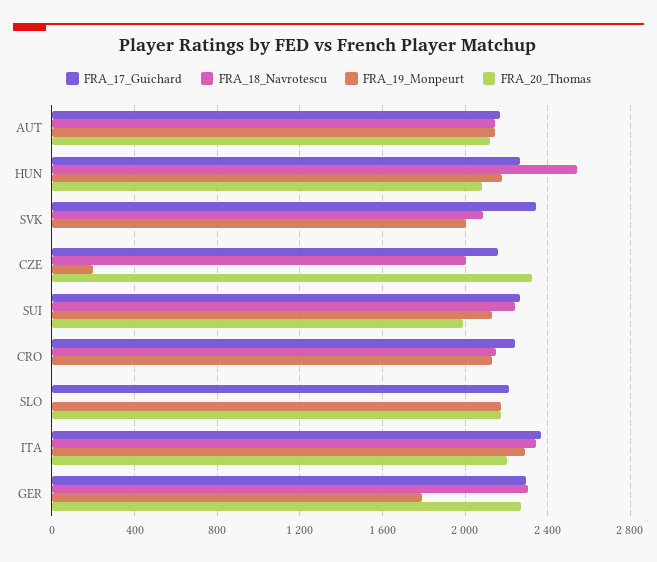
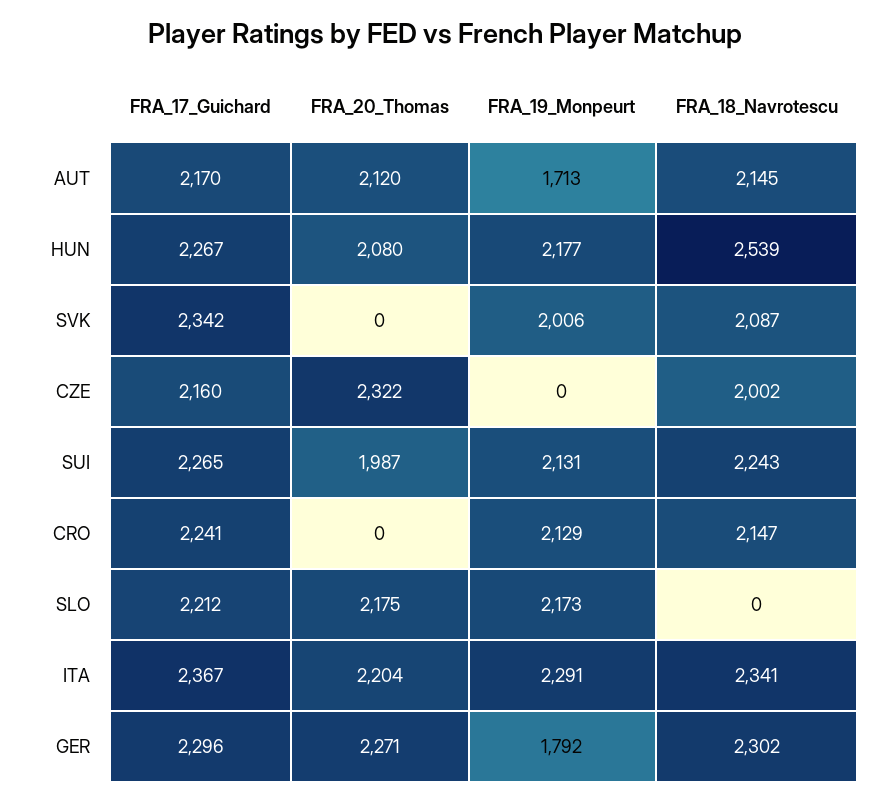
  {
    "FRA_17_Guichard": {
      "AUT": 2170,
      "HUN": 2267,
      "SVK": 2342,
      "CZE": 2160,
      "SUI": 2265,
      "CRO": 2241,
      "SLO": 2212,
      "ITA": 2367,
      "GER": 2296
    },
    "FRA_18_Navrotescu": {
      "AUT": 2145,
      "HUN": 2539,
      "SVK": 2087,
      "CZE": 2002,
      "SUI": 2243,
      "CRO": 2147,
      "SLO": 0,
      "ITA": 2341,
      "GER": 2302
    },
    "FRA_19_Monpeurt": {
-     "AUT": 2150,
+     "AUT": 1713,
      "HUN": 2177,
      "SVK": 2006,
-     "CZE": 200,
+     "CZE": 0,
      "SUI": 2131,
      "CRO": 2129,
      "SLO": 2173,
      "ITA": 2291,
      "GER": 1792
    },
    "FRA_20_Thomas": {
      "AUT": 2120,
      "HUN": 2080,
      "SVK": 0,
      "CZE": 2322,
      "SUI": 1987,
      "CRO": 0,
      "SLO": 2175,
      "ITA": 2204,
      "GER": 2271
    }
  }

